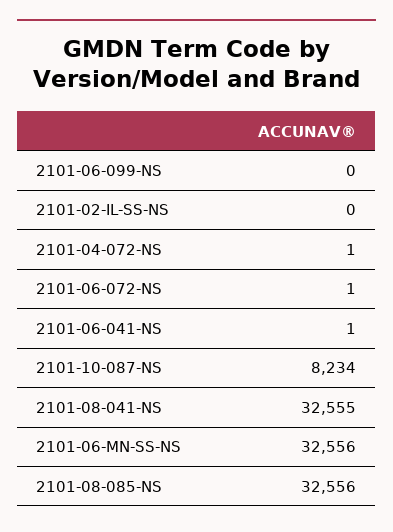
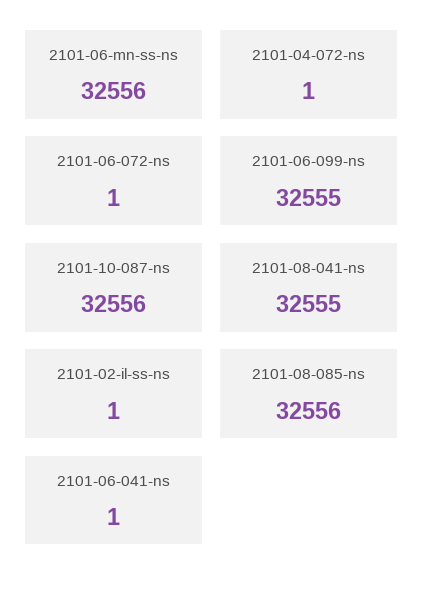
  {
-   "2101-06-099-NS": 0,
+   "2101-06-099-NS": 32555,
-   "2101-02-IL-SS-NS": 0,
+   "2101-02-IL-SS-NS": 1,
    "2101-04-072-NS": 1,
    "2101-06-072-NS": 1,
    "2101-06-041-NS": 1,
-   "2101-10-087-NS": 8234,
+   "2101-10-087-NS": 32556,
    "2101-08-041-NS": 32555,
    "2101-06-MN-SS-NS": 32556,
    "2101-08-085-NS": 32556
  }

